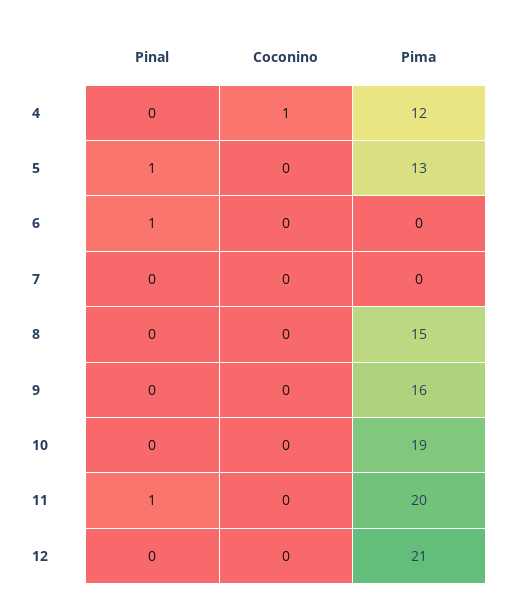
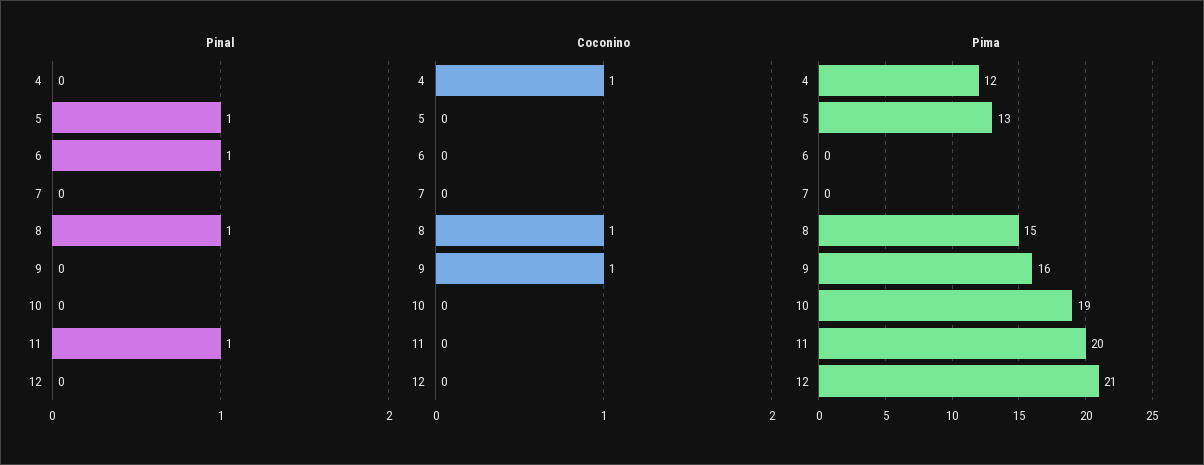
  {
    "Pinal": {
      "4": 0,
      "5": 1,
      "6": 1,
      "7": 0,
-     "8": 0,
+     "8": 1,
      "9": 0,
      "10": 0,
      "11": 1,
      "12": 0
    },
    "Coconino": {
      "4": 1,
      "5": 0,
      "6": 0,
      "7": 0,
-     "8": 0,
+     "8": 1,
-     "9": 0,
+     "9": 1,
      "10": 0,
      "11": 0,
      "12": 0
    },
    "Pima": {
      "4": 12,
      "5": 13,
      "6": 0,
      "7": 0,
      "8": 15,
      "9": 16,
      "10": 19,
      "11": 20,
      "12": 21
    }
  }

